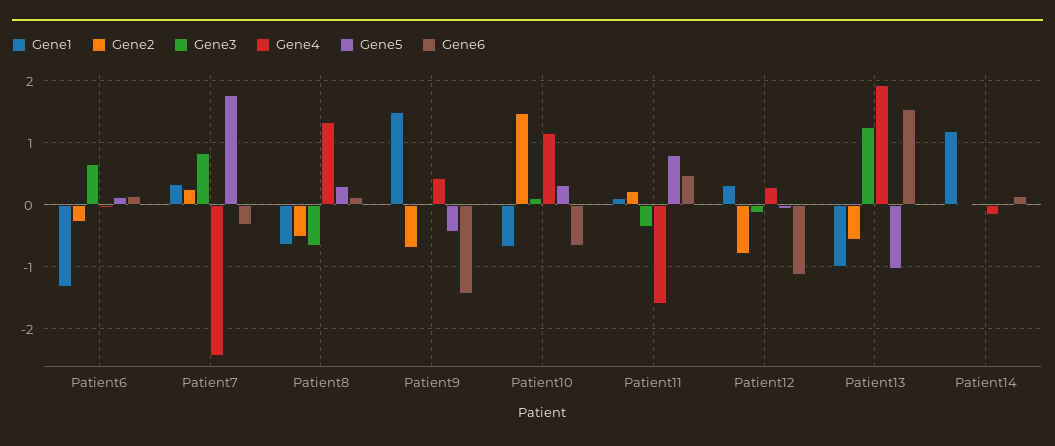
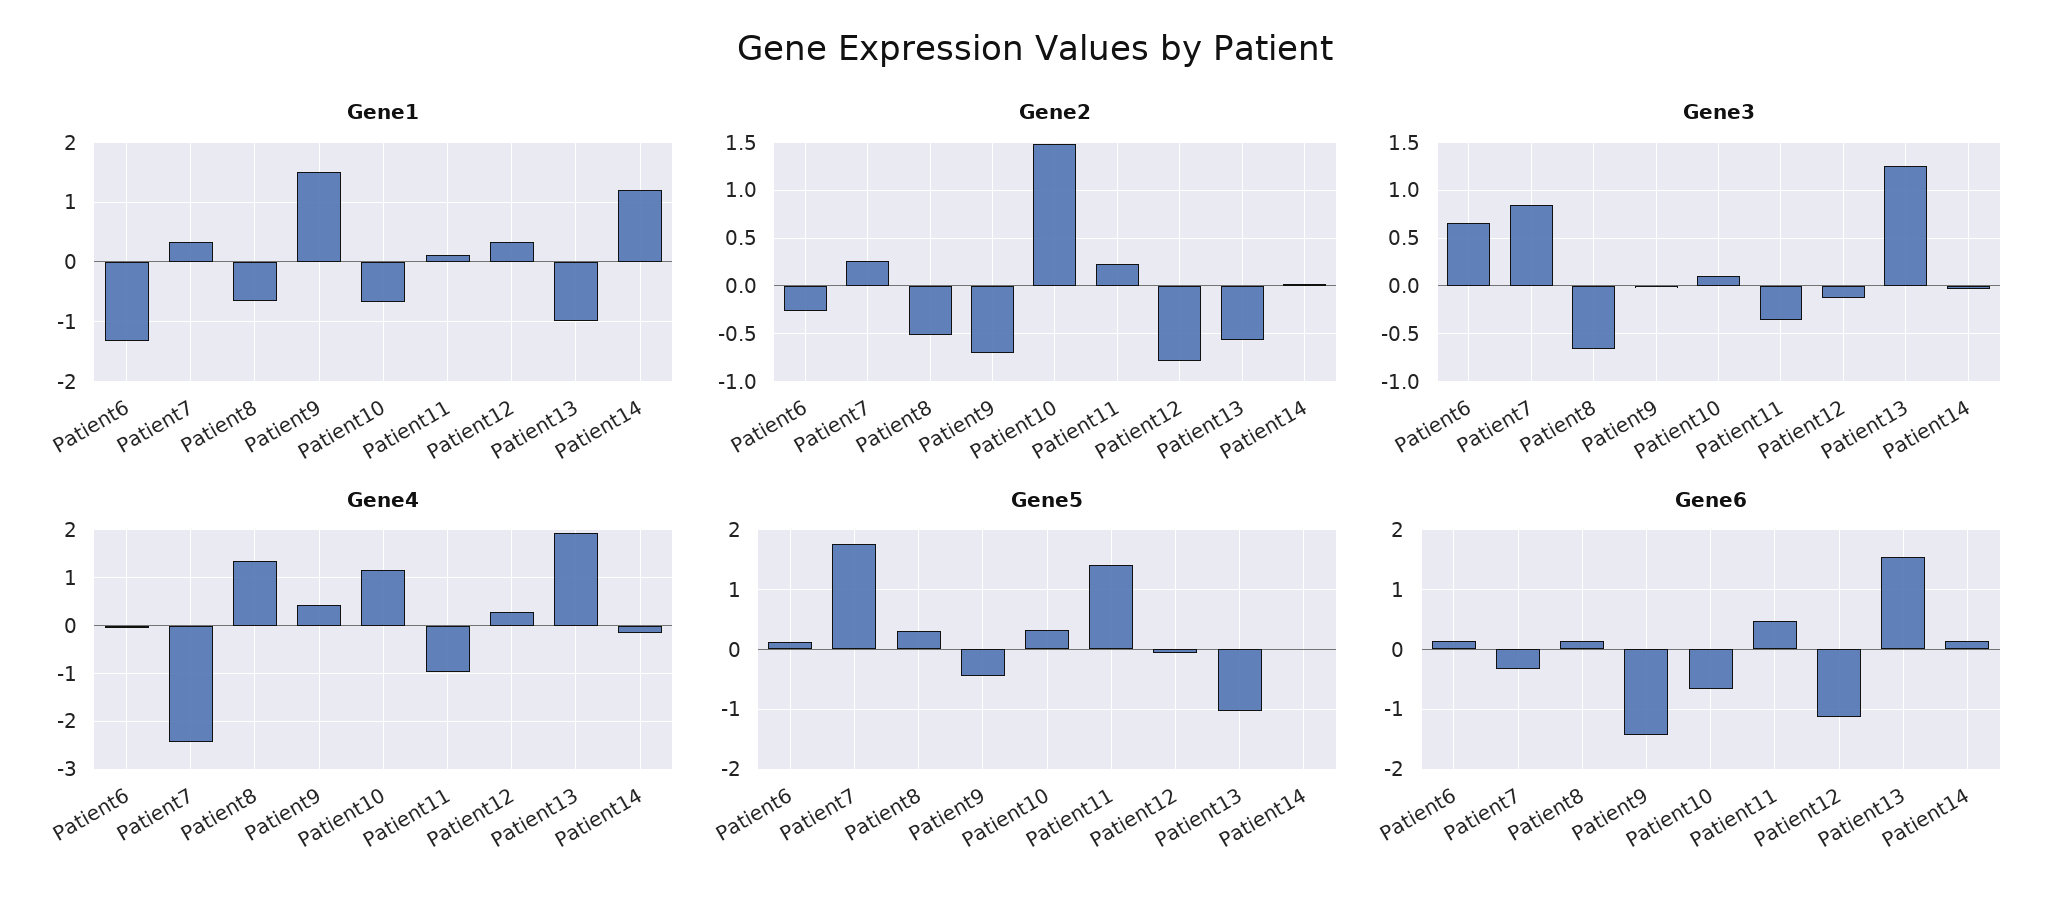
  {
    "Gene1": {
      "Patient6": -1.3,
      "Patient7": 0.3,
      "Patient8": -0.7,
      "Patient9": 1.5,
      "Patient10": -0.7,
      "Patient11": 0.1,
      "Patient12": 0.3,
      "Patient13": -1,
      "Patient14": 1.2
    },
    "Gene2": {
      "Patient6": -0.3,
      "Patient7": 0.3,
      "Patient8": -0.5,
      "Patient9": -0.7,
      "Patient10": 1.5,
      "Patient11": 0.2,
      "Patient12": -0.8,
      "Patient13": -0.6,
      "Patient14": 0
    },
    "Gene3": {
      "Patient6": 0.7,
      "Patient7": 0.8,
      "Patient8": -0.7,
      "Patient9": 0,
      "Patient10": 0.1,
      "Patient11": -0.4,
      "Patient12": -0.1,
      "Patient13": 1.3,
      "Patient14": 0
    },
    "Gene4": {
      "Patient6": 0,
      "Patient7": -2.4,
      "Patient8": 1.3,
      "Patient9": 0.4,
      "Patient10": 1.2,
-     "Patient11": -1.6,
+     "Patient11": -1,
      "Patient12": 0.3,
      "Patient13": 1.9,
      "Patient14": -0.2
    },
    "Gene5": {
      "Patient6": 0.1,
      "Patient7": 1.8,
      "Patient8": 0.3,
      "Patient9": -0.4,
      "Patient10": 0.3,
-     "Patient11": 0.8,
+     "Patient11": 1.4,
      "Patient12": -0.1,
      "Patient13": -1,
      "Patient14": 0
    },
    "Gene6": {
      "Patient6": 0.1,
      "Patient7": -0.3,
      "Patient8": 0.1,
      "Patient9": -1.4,
      "Patient10": -0.7,
      "Patient11": 0.5,
      "Patient12": -1.1,
      "Patient13": 1.6,
      "Patient14": 0.1
    }
  }

